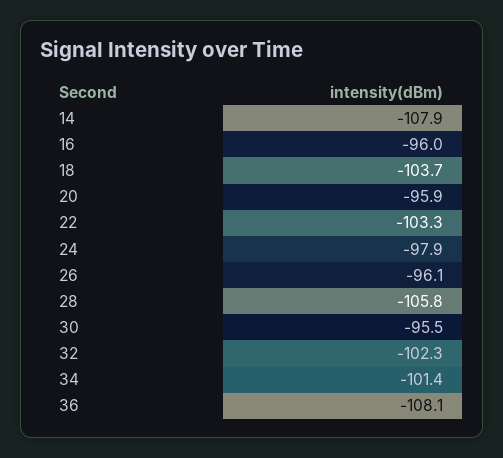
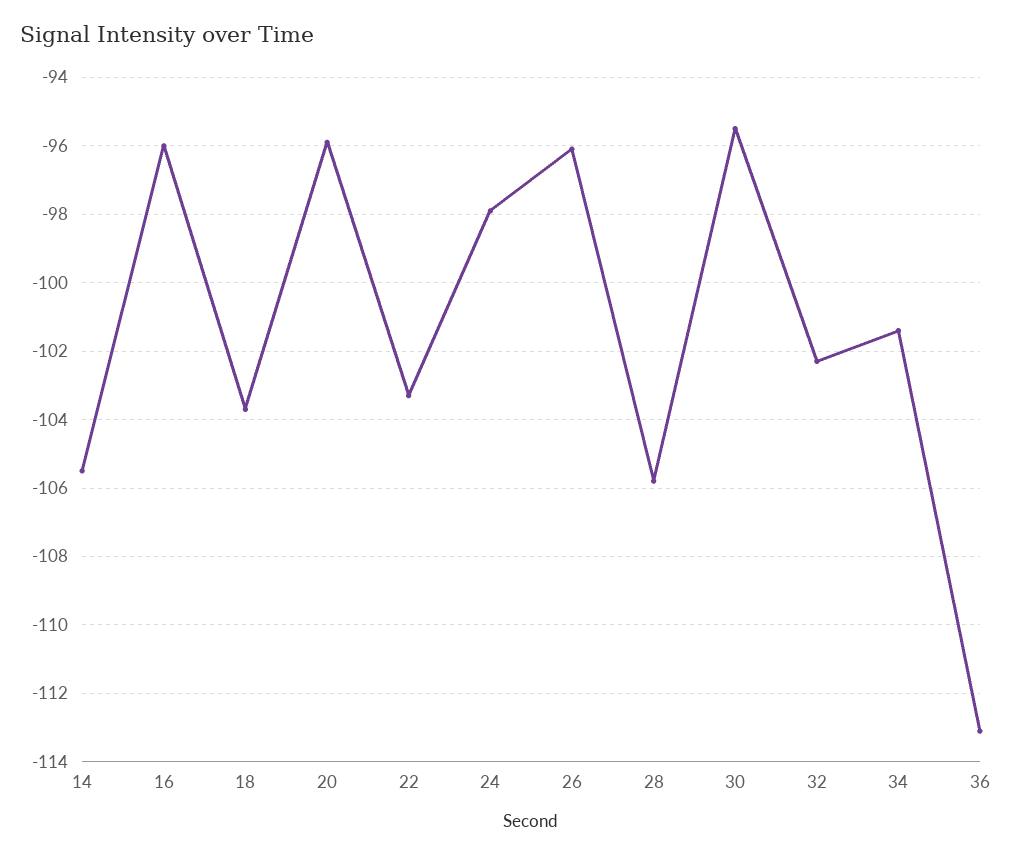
  {
-   "14": -107.9,
+   "14": -105.5,
    "16": -96,
    "18": -103.7,
    "20": -95.9,
    "22": -103.3,
    "24": -97.9,
    "26": -96.1,
    "28": -105.8,
    "30": -95.5,
    "32": -102.3,
    "34": -101.4,
-   "36": -108.1
+   "36": -113
  }

